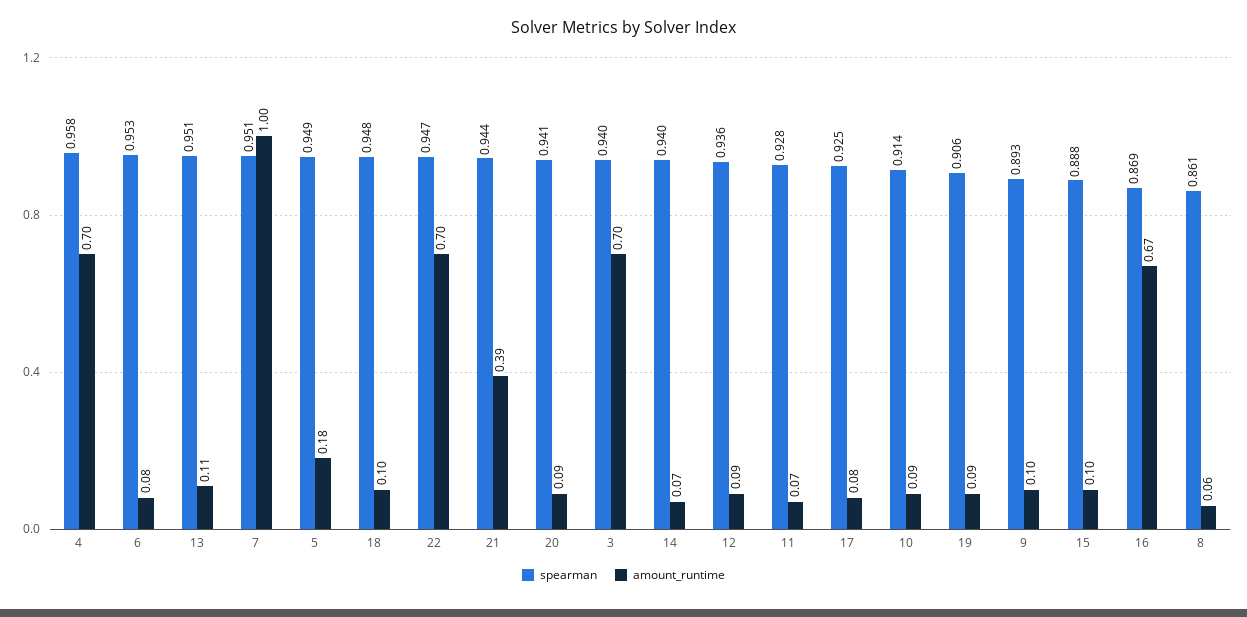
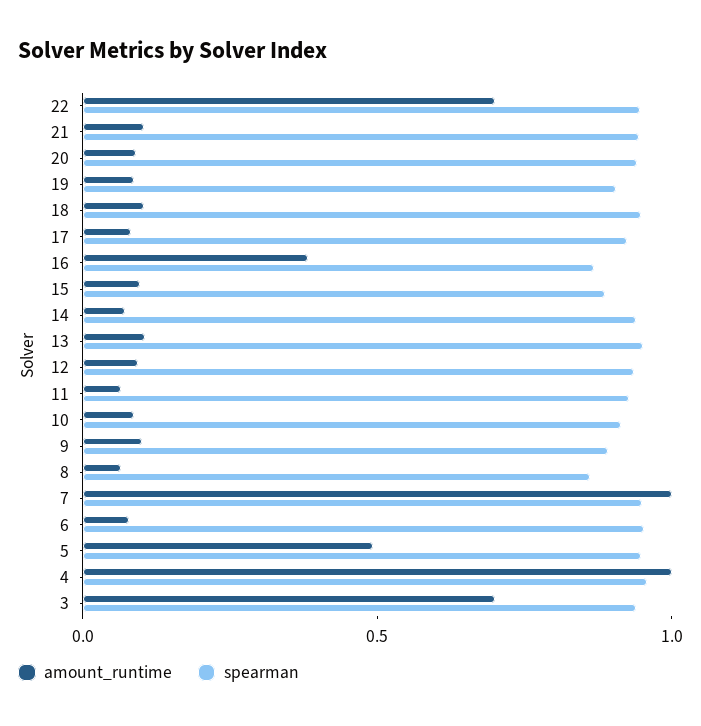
  {
    "spearman": {
      "4": 0.958,
      "6": 0.953,
      "13": 0.951,
      "7": 0.951,
      "5": 0.949,
      "18": 0.948,
      "22": 0.947,
      "21": 0.944,
      "20": 0.941,
      "3": 0.94,
      "14": 0.94,
      "12": 0.936,
      "11": 0.928,
      "17": 0.925,
      "10": 0.914,
      "19": 0.906,
      "9": 0.893,
      "15": 0.888,
      "16": 0.869,
      "8": 0.861
    },
    "amount_runtime": {
-     "4": 0.7,
+     "4": 1,
      "6": 0.08,
      "13": 0.11,
      "7": 1,
-     "5": 0.18,
+     "5": 0.5,
      "18": 0.1,
      "22": 0.7,
-     "21": 0.39,
+     "21": 0.1,
      "20": 0.09,
      "3": 0.7,
      "14": 0.07,
      "12": 0.09,
      "11": 0.07,
      "17": 0.08,
      "10": 0.09,
      "19": 0.09,
      "9": 0.1,
      "15": 0.1,
-     "16": 0.67,
+     "16": 0.4,
      "8": 0.06
    }
  }

